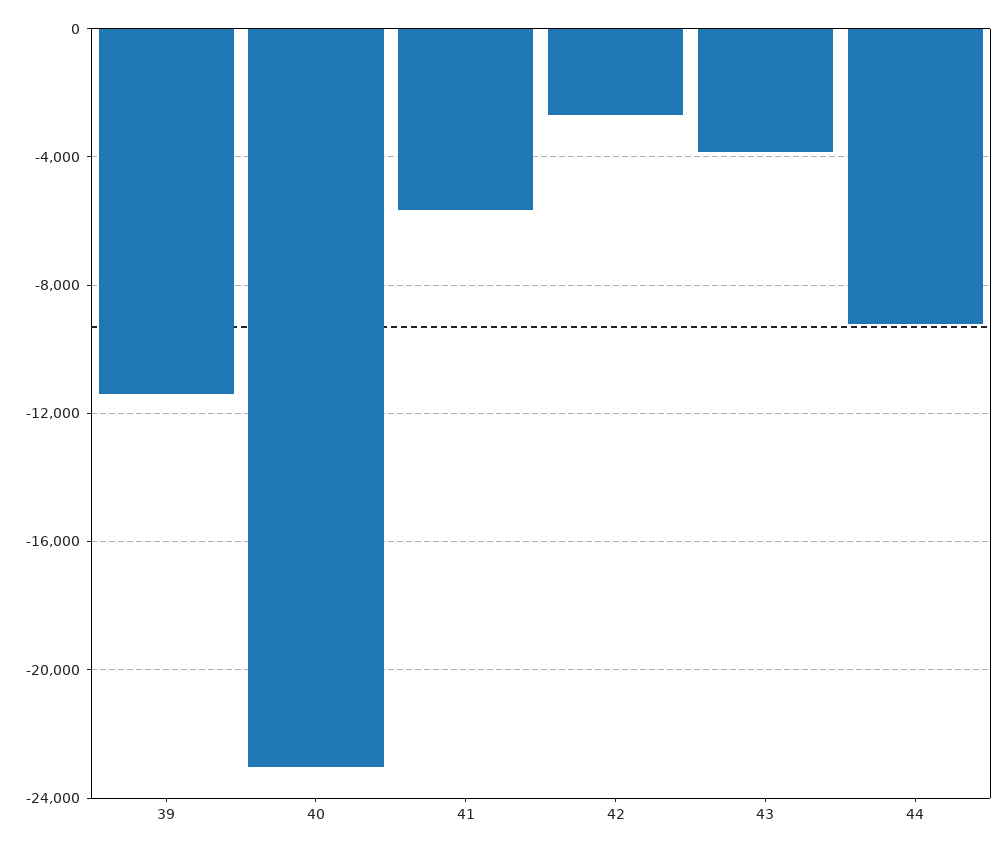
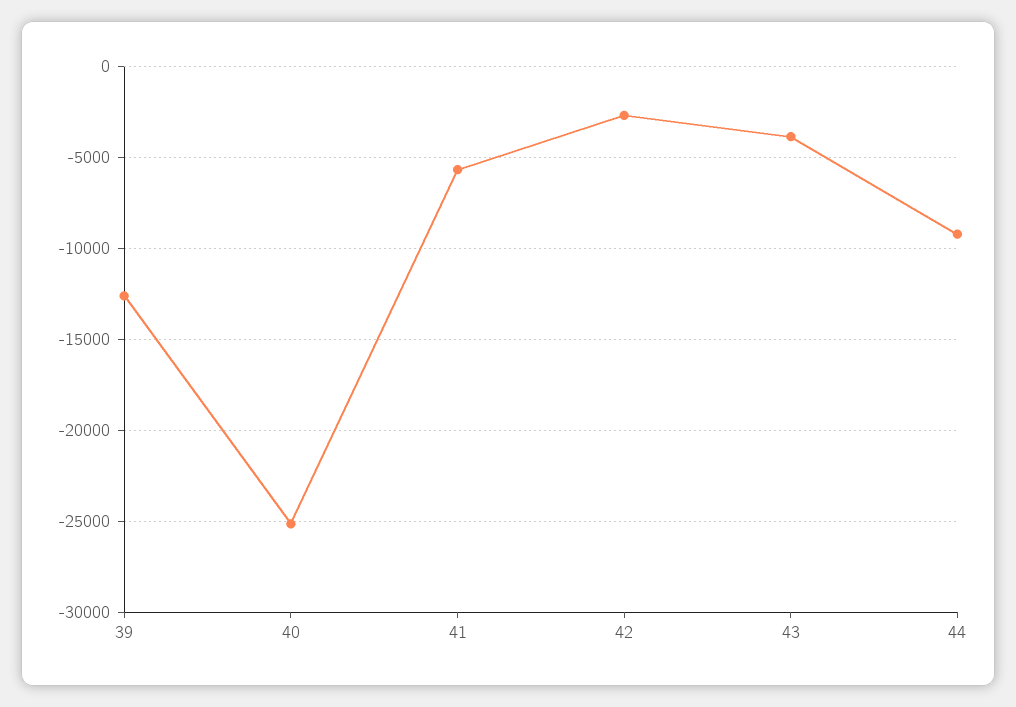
  {
-   "39": -11500,
+   "39": -12500,
-   "40": -23000,
+   "40": -25000,
    "41": -5500,
    "42": -2500,
    "43": -4000,
    "44": -9000
  }

